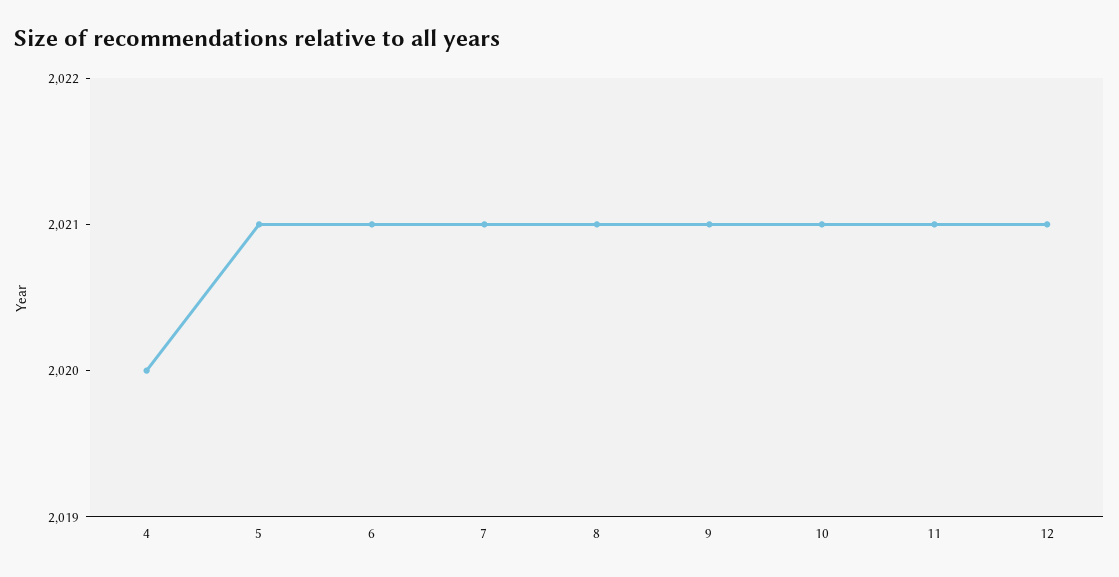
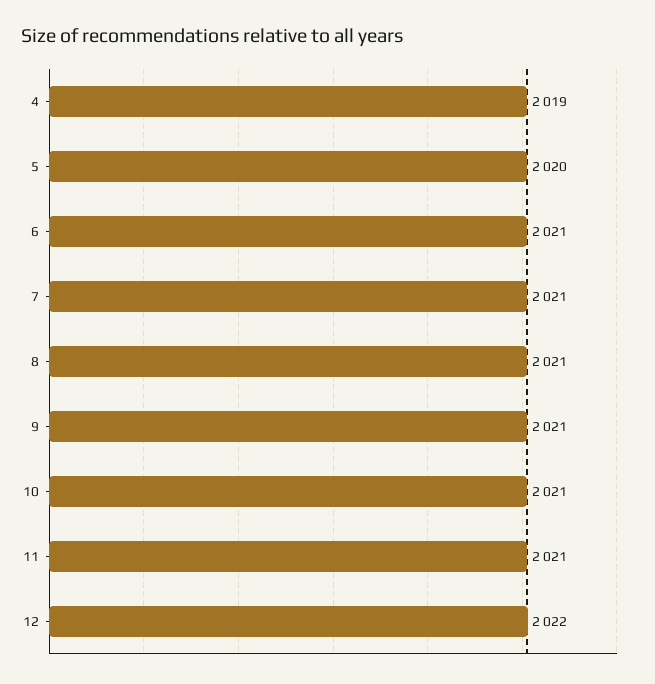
  {
-   "4": 2020,
+   "4": 2019,
-   "5": 2021,
+   "5": 2020,
    "6": 2021,
    "7": 2021,
    "8": 2021,
    "9": 2021,
    "10": 2021,
    "11": 2021,
-   "12": 2021
+   "12": 2022
  }

